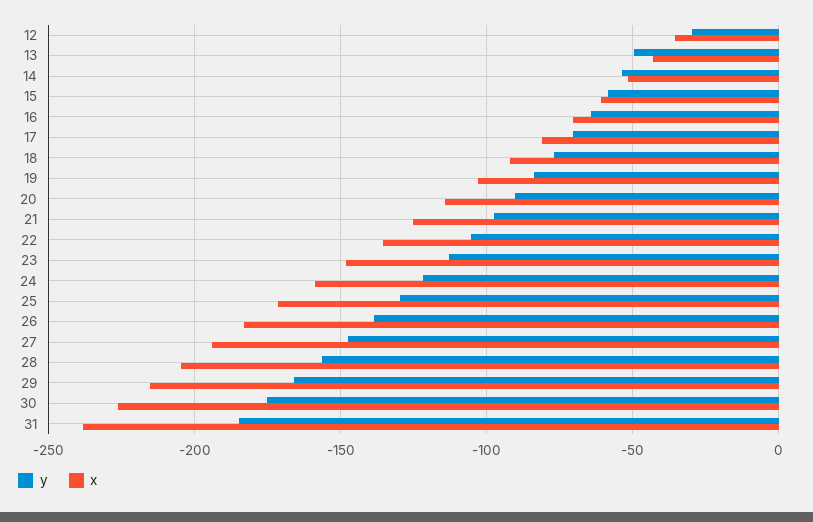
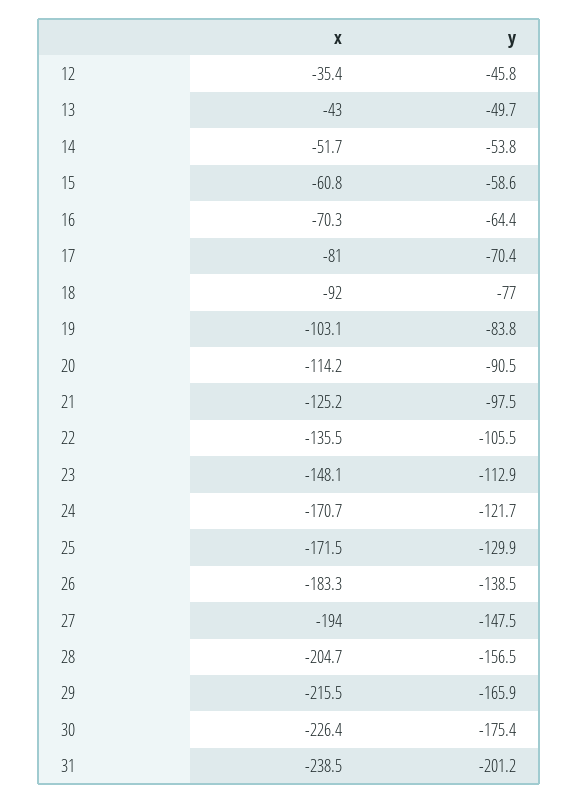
  {
    "y": {
-     "12": -30,
+     "12": -45.8,
      "13": -49.7,
      "14": -53.8,
      "15": -58.6,
      "16": -64.4,
      "17": -70.4,
      "18": -77,
      "19": -83.8,
      "20": -90.5,
      "21": -97.5,
      "22": -105.5,
      "23": -112.9,
      "24": -121.7,
      "25": -129.9,
      "26": -138.5,
      "27": -147.5,
      "28": -156.5,
      "29": -165.9,
      "30": -175.4,
-     "31": -185
+     "31": -201.2
    },
    "x": {
      "12": -35.4,
      "13": -43,
      "14": -51.7,
      "15": -60.8,
      "16": -70.3,
      "17": -81,
      "18": -92,
      "19": -103.1,
      "20": -114.2,
      "21": -125.2,
      "22": -135.5,
      "23": -148.1,
-     "24": -160,
+     "24": -170.7,
      "25": -171.5,
      "26": -183.3,
      "27": -194,
      "28": -204.7,
      "29": -215.5,
      "30": -226.4,
      "31": -238.5
    }
  }

